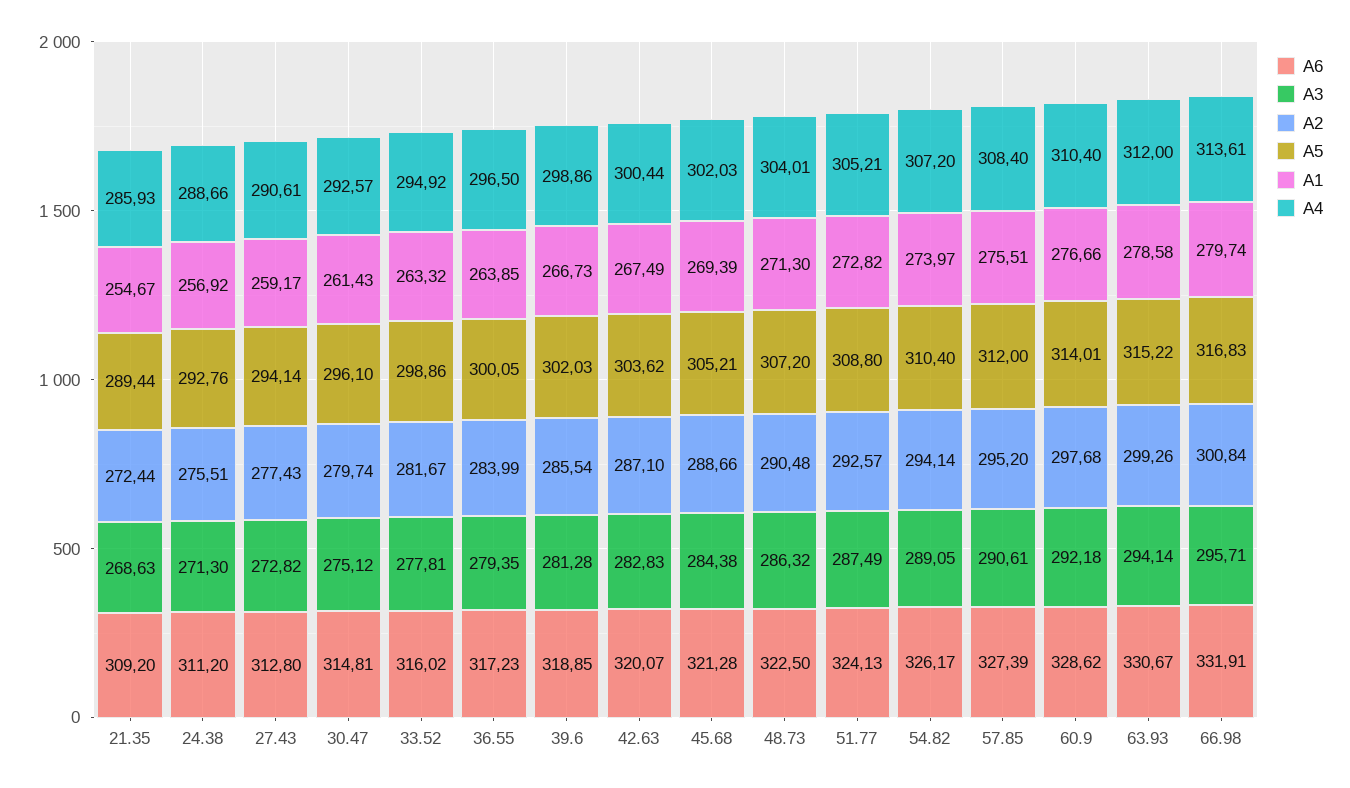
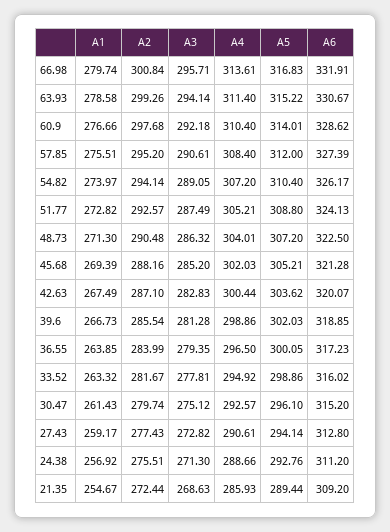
  {
    "A6": {
      "21.35": 309.2,
      "24.38": 311.2,
      "27.43": 312.8,
-     "30.47": 314.81,
+     "30.47": 315.2,
      "33.52": 316.02,
      "36.55": 317.23,
      "39.6": 318.85,
      "42.63": 320.07,
      "45.68": 321.28,
      "48.73": 322.5,
      "51.77": 324.13,
      "54.82": 326.17,
      "57.85": 327.39,
      "60.9": 328.62,
      "63.93": 330.67,
      "66.98": 331.91
    },
    "A3": {
      "21.35": 268.63,
      "24.38": 271.3,
      "27.43": 272.82,
      "30.47": 275.12,
      "33.52": 277.81,
      "36.55": 279.35,
      "39.6": 281.28,
      "42.63": 282.83,
-     "45.68": 284.38,
+     "45.68": 285.2,
      "48.73": 286.32,
      "51.77": 287.49,
      "54.82": 289.05,
      "57.85": 290.61,
      "60.9": 292.18,
      "63.93": 294.14,
      "66.98": 295.71
    },
    "A2": {
      "21.35": 272.44,
      "24.38": 275.51,
      "27.43": 277.43,
      "30.47": 279.74,
      "33.52": 281.67,
      "36.55": 283.99,
      "39.6": 285.54,
      "42.63": 287.1,
-     "45.68": 288.66,
+     "45.68": 288.16,
      "48.73": 290.48,
      "51.77": 292.57,
      "54.82": 294.14,
      "57.85": 295.2,
      "60.9": 297.68,
      "63.93": 299.26,
      "66.98": 300.84
    },
    "A5": {
      "21.35": 289.44,
      "24.38": 292.76,
      "27.43": 294.14,
      "30.47": 296.1,
      "33.52": 298.86,
      "36.55": 300.05,
      "39.6": 302.03,
      "42.63": 303.62,
      "45.68": 305.21,
      "48.73": 307.2,
      "51.77": 308.8,
      "54.82": 310.4,
      "57.85": 312,
      "60.9": 314.01,
      "63.93": 315.22,
      "66.98": 316.83
    },
    "A1": {
      "21.35": 254.67,
      "24.38": 256.92,
      "27.43": 259.17,
      "30.47": 261.43,
      "33.52": 263.32,
      "36.55": 263.85,
      "39.6": 266.73,
      "42.63": 267.49,
      "45.68": 269.39,
      "48.73": 271.3,
      "51.77": 272.82,
      "54.82": 273.97,
      "57.85": 275.51,
      "60.9": 276.66,
      "63.93": 278.58,
      "66.98": 279.74
    },
    "A4": {
      "21.35": 285.93,
      "24.38": 288.66,
      "27.43": 290.61,
      "30.47": 292.57,
      "33.52": 294.92,
      "36.55": 296.5,
      "39.6": 298.86,
      "42.63": 300.44,
      "45.68": 302.03,
      "48.73": 304.01,
      "51.77": 305.21,
      "54.82": 307.2,
      "57.85": 308.4,
      "60.9": 310.4,
-     "63.93": 312,
+     "63.93": 311.4,
      "66.98": 313.61
    }
  }

